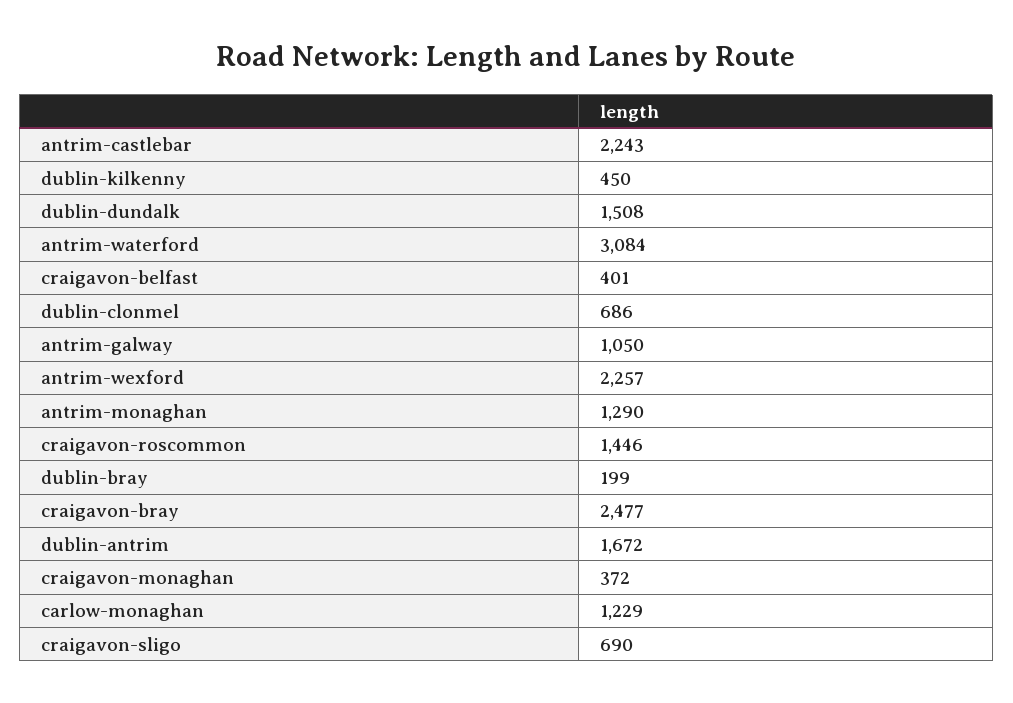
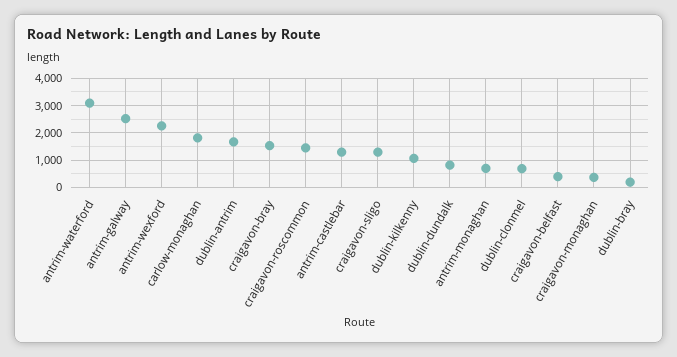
  {
-   "antrim-castlebar": 2243,
+   "antrim-castlebar": 1250,
-   "dublin-kilkenny": 450,
+   "dublin-kilkenny": 1000,
-   "dublin-dundalk": 1508,
+   "dublin-dundalk": 750,
    "antrim-waterford": 3084,
    "craigavon-belfast": 401,
    "dublin-clonmel": 686,
-   "antrim-galway": 1050,
+   "antrim-galway": 2500,
    "antrim-wexford": 2257,
-   "antrim-monaghan": 1290,
+   "antrim-monaghan": 750,
    "craigavon-roscommon": 1446,
    "dublin-bray": 199,
-   "craigavon-bray": 2477,
+   "craigavon-bray": 1500,
    "dublin-antrim": 1672,
    "craigavon-monaghan": 372,
-   "carlow-monaghan": 1229,
+   "carlow-monaghan": 1750,
-   "craigavon-sligo": 690
+   "craigavon-sligo": 1250
  }

